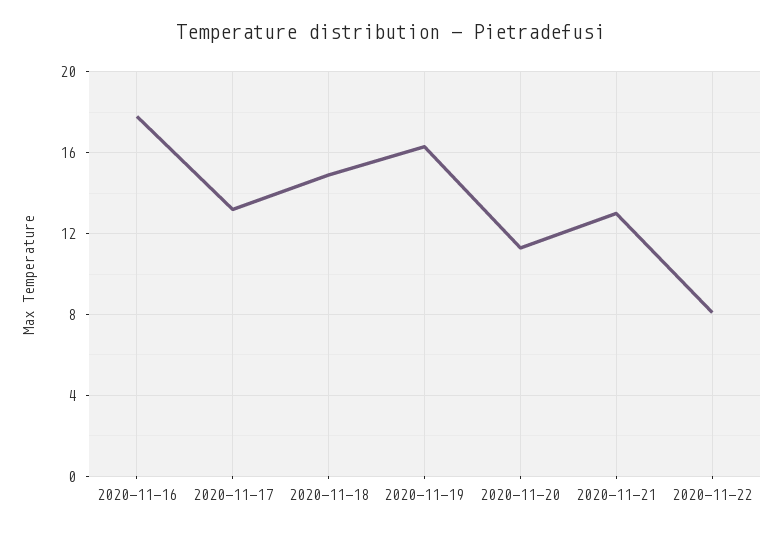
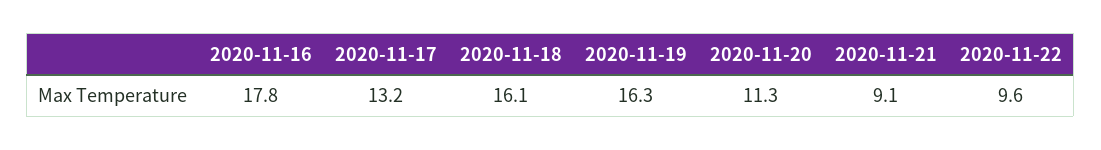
  {
    "2020-11-16": 17.8,
    "2020-11-17": 13.2,
-   "2020-11-18": 15,
+   "2020-11-18": 16.1,
    "2020-11-19": 16.3,
    "2020-11-20": 11.3,
-   "2020-11-21": 13,
+   "2020-11-21": 9.1,
-   "2020-11-22": 8
+   "2020-11-22": 9.6
  }

